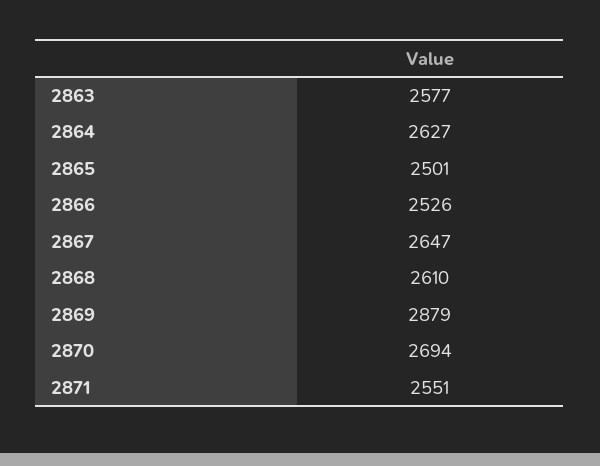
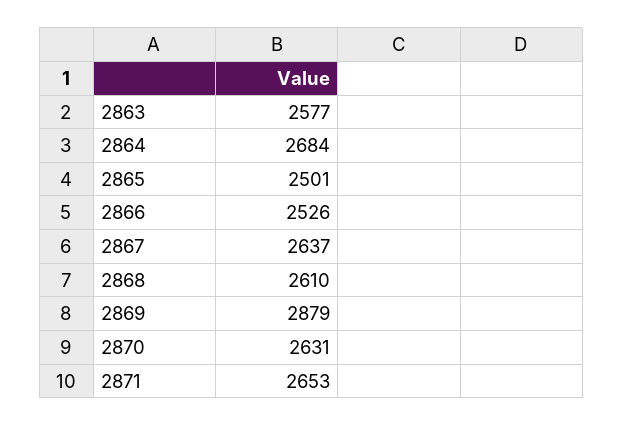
  {
    "2863": 2577,
-   "2864": 2627,
+   "2864": 2684,
    "2865": 2501,
    "2866": 2526,
-   "2867": 2647,
+   "2867": 2637,
    "2868": 2610,
    "2869": 2879,
-   "2870": 2694,
+   "2870": 2631,
-   "2871": 2551
+   "2871": 2653
  }

